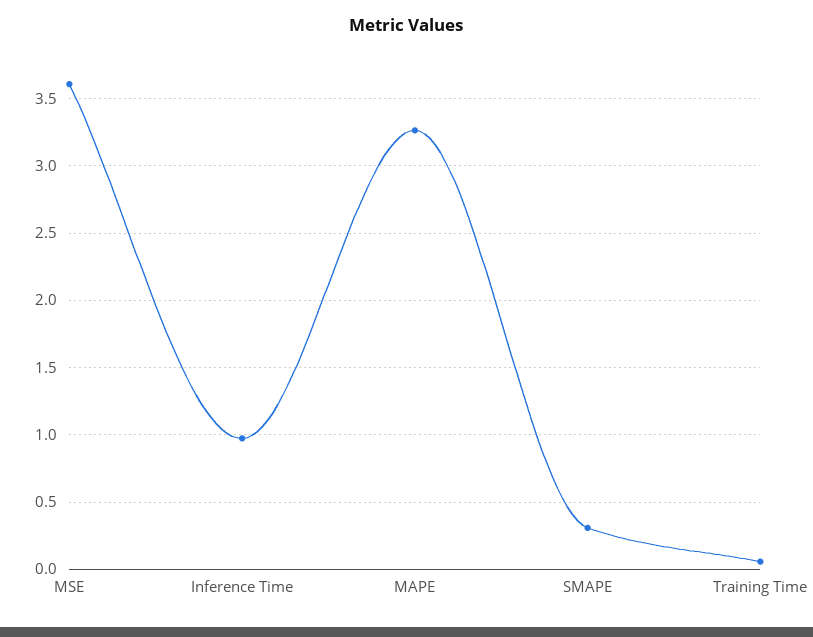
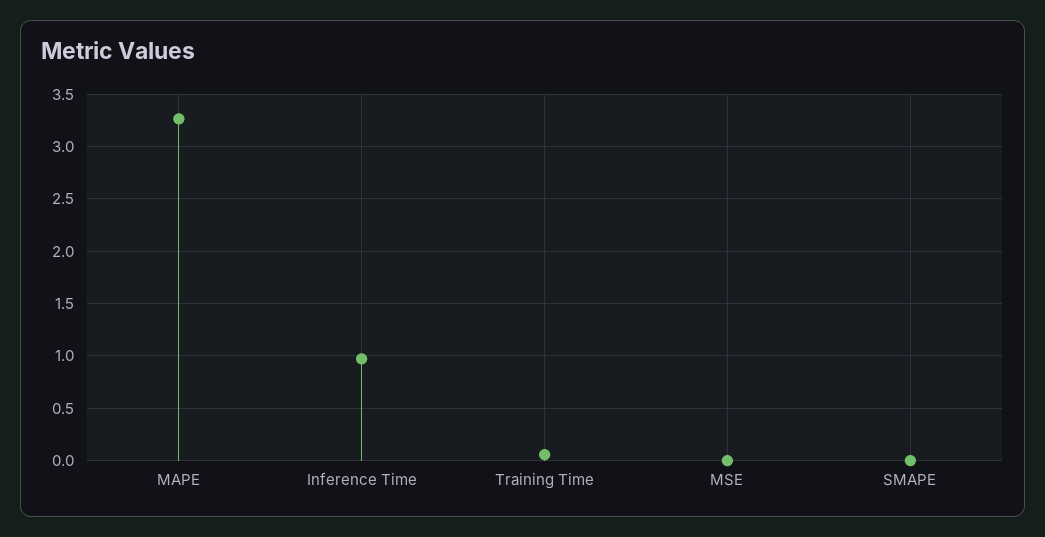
  {
-   "MSE": 3.6,
+   "MSE": 0,
    "Inference Time": 0.95,
    "MAPE": 3.25,
-   "SMAPE": 0.3,
+   "SMAPE": 0,
    "Training Time": 0.05
  }

